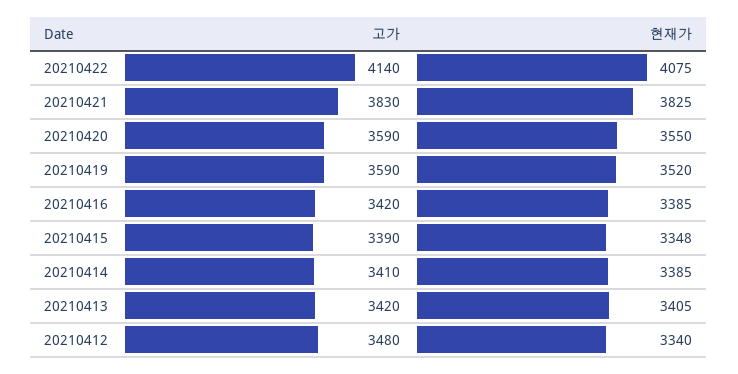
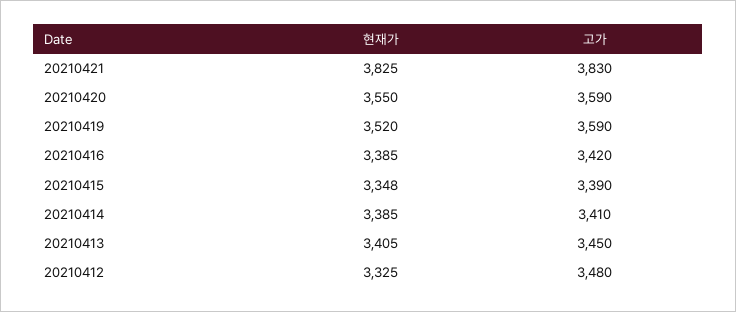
  {
    "고가": {
-     "20210422": 4140,
      "20210421": 3830,
      "20210420": 3590,
      "20210419": 3590,
      "20210416": 3420,
      "20210415": 3390,
      "20210414": 3410,
-     "20210413": 3420,
+     "20210413": 3450,
      "20210412": 3480
    },
    "현재가": {
-     "20210422": 4075,
      "20210421": 3825,
      "20210420": 3550,
      "20210419": 3520,
      "20210416": 3385,
      "20210415": 3348,
      "20210414": 3385,
      "20210413": 3405,
-     "20210412": 3340
+     "20210412": 3325
    }
  }

